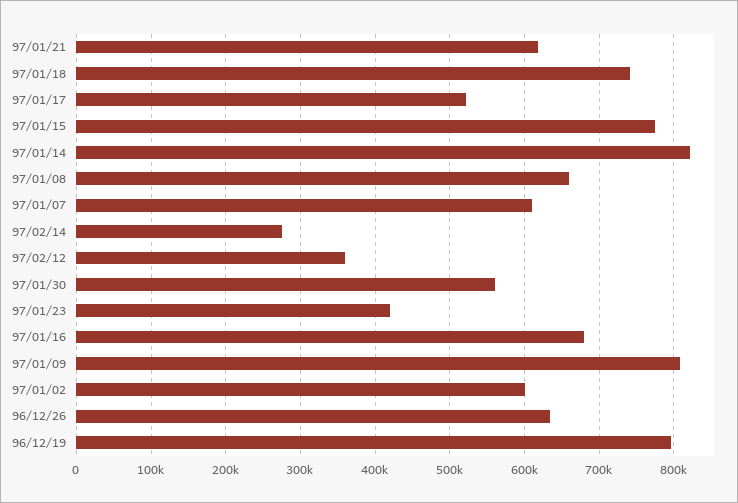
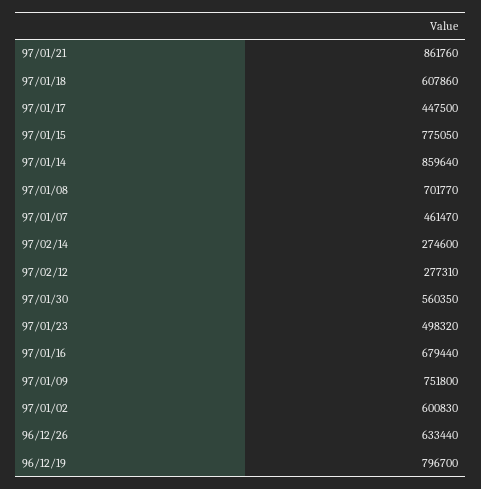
  {
-   "97/01/21": 620000,
+   "97/01/21": 861760,
-   "97/01/18": 740000,
+   "97/01/18": 607860,
-   "97/01/17": 520000,
+   "97/01/17": 447500,
    "97/01/15": 775050,
-   "97/01/14": 820000,
+   "97/01/14": 859640,
-   "97/01/08": 660000,
+   "97/01/08": 701770,
-   "97/01/07": 610000,
+   "97/01/07": 461470,
    "97/02/14": 274600,
-   "97/02/12": 360000,
+   "97/02/12": 277310,
    "97/01/30": 560350,
-   "97/01/23": 420000,
+   "97/01/23": 498320,
    "97/01/16": 679440,
-   "97/01/09": 810000,
+   "97/01/09": 751800,
    "97/01/02": 600830,
    "96/12/26": 633440,
    "96/12/19": 796700
  }

